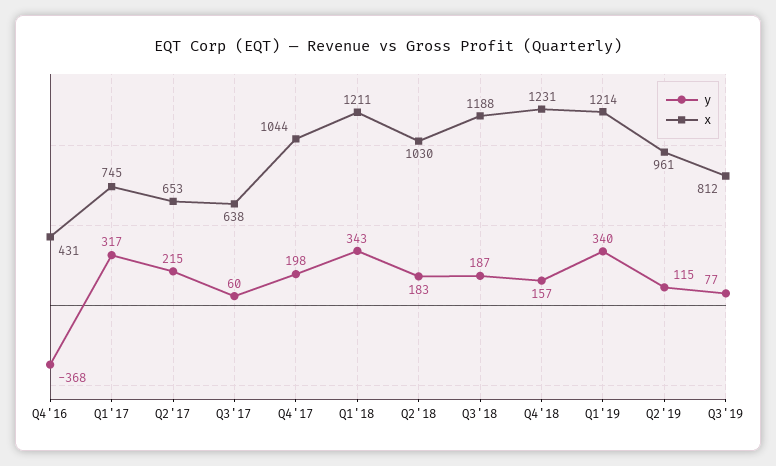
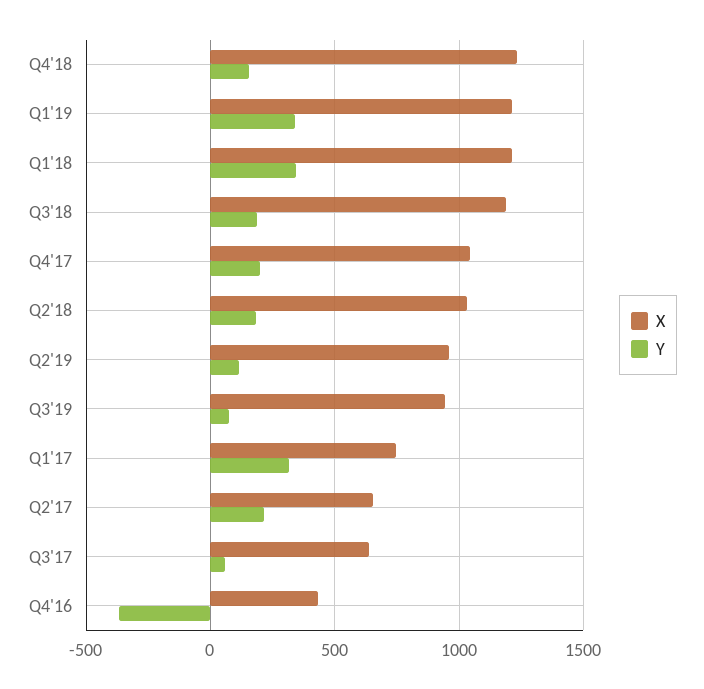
  {
    "y": {
      "Q4'16": -368,
      "Q1'17": 317,
      "Q2'17": 215,
      "Q3'17": 60,
      "Q4'17": 198,
      "Q1'18": 343,
      "Q2'18": 183,
      "Q3'18": 187,
      "Q4'18": 157,
      "Q1'19": 340,
      "Q2'19": 115,
      "Q3'19": 77
    },
    "x": {
      "Q4'16": 431,
      "Q1'17": 745,
      "Q2'17": 653,
      "Q3'17": 638,
      "Q4'17": 1044,
      "Q1'18": 1211,
      "Q2'18": 1030,
      "Q3'18": 1188,
      "Q4'18": 1231,
      "Q1'19": 1214,
      "Q2'19": 961,
-     "Q3'19": 812
+     "Q3'19": 950
    }
  }

